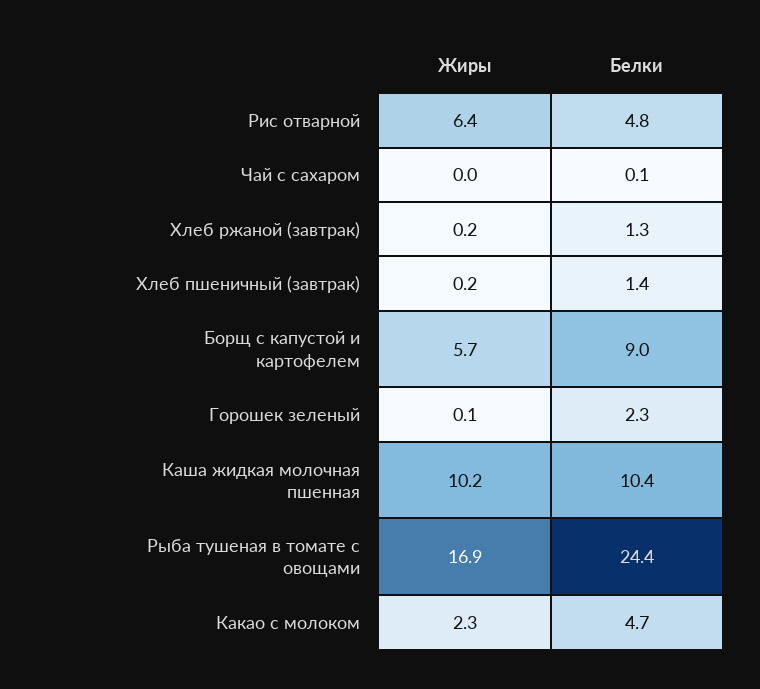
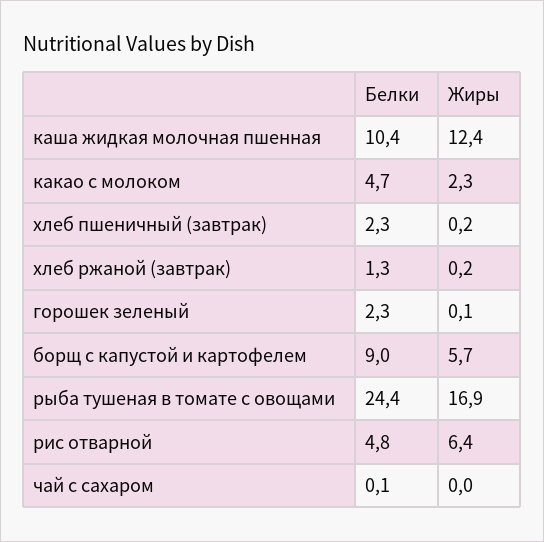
  {
    "Жиры": {
      "Рис отварной": 6.4,
      "Чай с сахаром": 0,
      "Хлеб ржаной (завтрак)": 0.2,
      "Хлеб пшеничный (завтрак)": 0.2,
      "Борщ с капустой и картофелем": 5.7,
      "Горошек зеленый": 0.1,
-     "Каша жидкая молочная пшенная": 10.2,
+     "Каша жидкая молочная пшенная": 12.4,
      "Рыба тушеная в томате с овощами": 16.9,
      "Какао с молоком": 2.3
    },
    "Белки": {
      "Рис отварной": 4.8,
      "Чай с сахаром": 0.1,
      "Хлеб ржаной (завтрак)": 1.3,
-     "Хлеб пшеничный (завтрак)": 1.4,
+     "Хлеб пшеничный (завтрак)": 2.3,
      "Борщ с капустой и картофелем": 9,
      "Горошек зеленый": 2.3,
      "Каша жидкая молочная пшенная": 10.4,
      "Рыба тушеная в томате с овощами": 24.4,
      "Какао с молоком": 4.7
    }
  }

